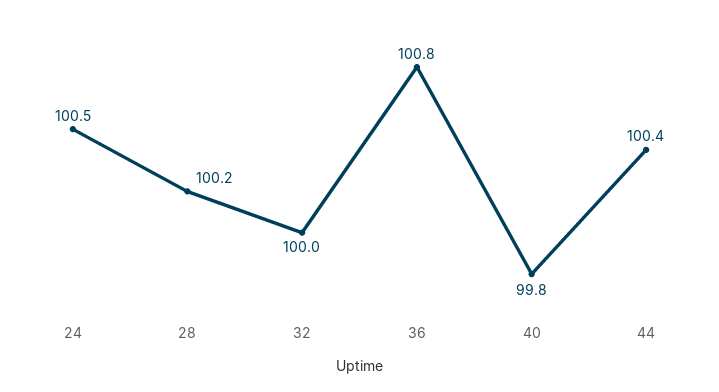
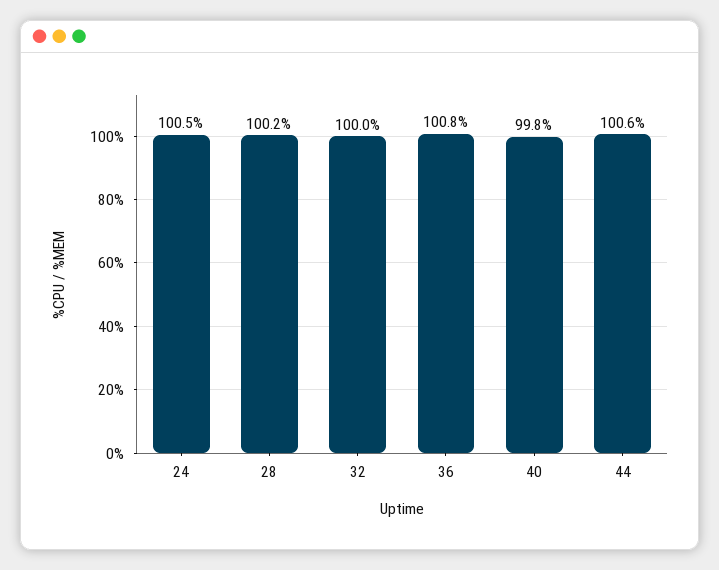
  {
    "24": 100.5,
    "28": 100.2,
    "32": 100,
    "36": 100.8,
    "40": 99.8,
-   "44": 100.4
+   "44": 100.6
  }

